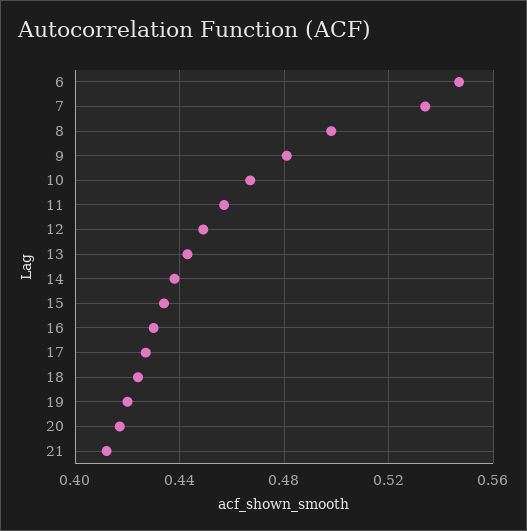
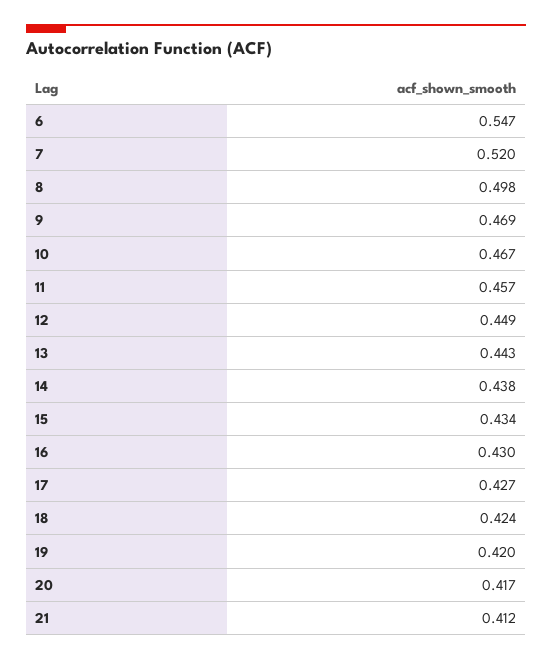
  {
    "6": 0.547,
-   "7": 0.535,
+   "7": 0.52,
    "8": 0.498,
-   "9": 0.48,
+   "9": 0.469,
    "10": 0.467,
    "11": 0.457,
    "12": 0.449,
    "13": 0.443,
    "14": 0.438,
    "15": 0.434,
    "16": 0.43,
    "17": 0.427,
    "18": 0.424,
    "19": 0.42,
    "20": 0.417,
    "21": 0.412
  }

